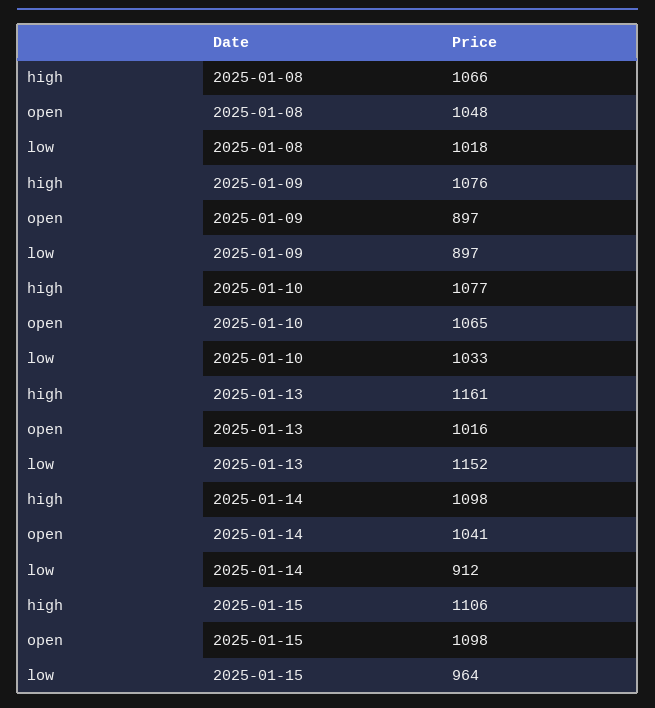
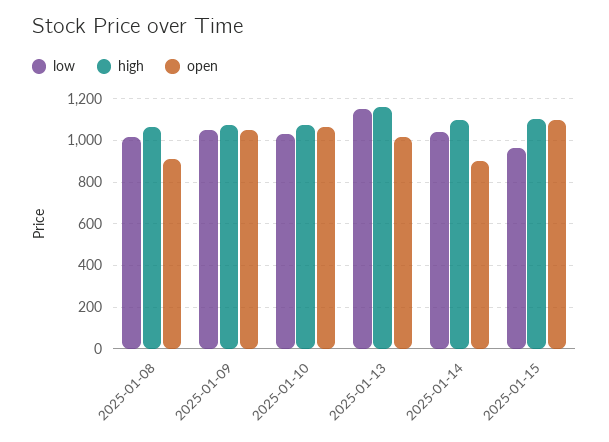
  {
    "high": {
      "2025-01-08": 1066,
      "2025-01-09": 1076,
      "2025-01-10": 1077,
      "2025-01-13": 1161,
      "2025-01-14": 1098,
      "2025-01-15": 1106
    },
    "open": {
-     "2025-01-08": 1048,
+     "2025-01-08": 900,
-     "2025-01-09": 897,
+     "2025-01-09": 1050,
      "2025-01-10": 1065,
      "2025-01-13": 1016,
-     "2025-01-14": 1041,
+     "2025-01-14": 900,
      "2025-01-15": 1098
    },
    "low": {
      "2025-01-08": 1018,
-     "2025-01-09": 897,
+     "2025-01-09": 1050,
      "2025-01-10": 1033,
      "2025-01-13": 1152,
-     "2025-01-14": 912,
+     "2025-01-14": 1050,
      "2025-01-15": 964
    }
  }

